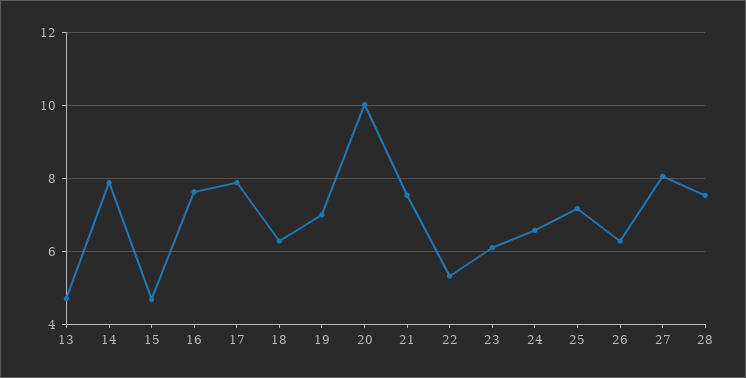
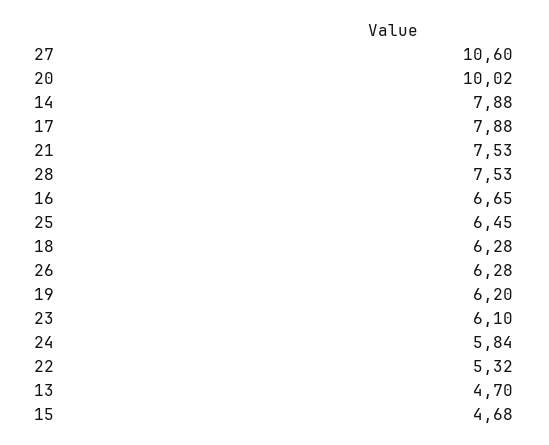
  {
    "13": 4.7,
    "14": 7.88,
    "15": 4.68,
-   "16": 7.6,
+   "16": 6.65,
    "17": 7.88,
    "18": 6.28,
-   "19": 7,
+   "19": 6.2,
    "20": 10.02,
    "21": 7.53,
    "22": 5.32,
    "23": 6.1,
-   "24": 6.6,
+   "24": 5.84,
-   "25": 7.2,
+   "25": 6.45,
    "26": 6.28,
-   "27": 8,
+   "27": 10.6,
    "28": 7.53
  }

